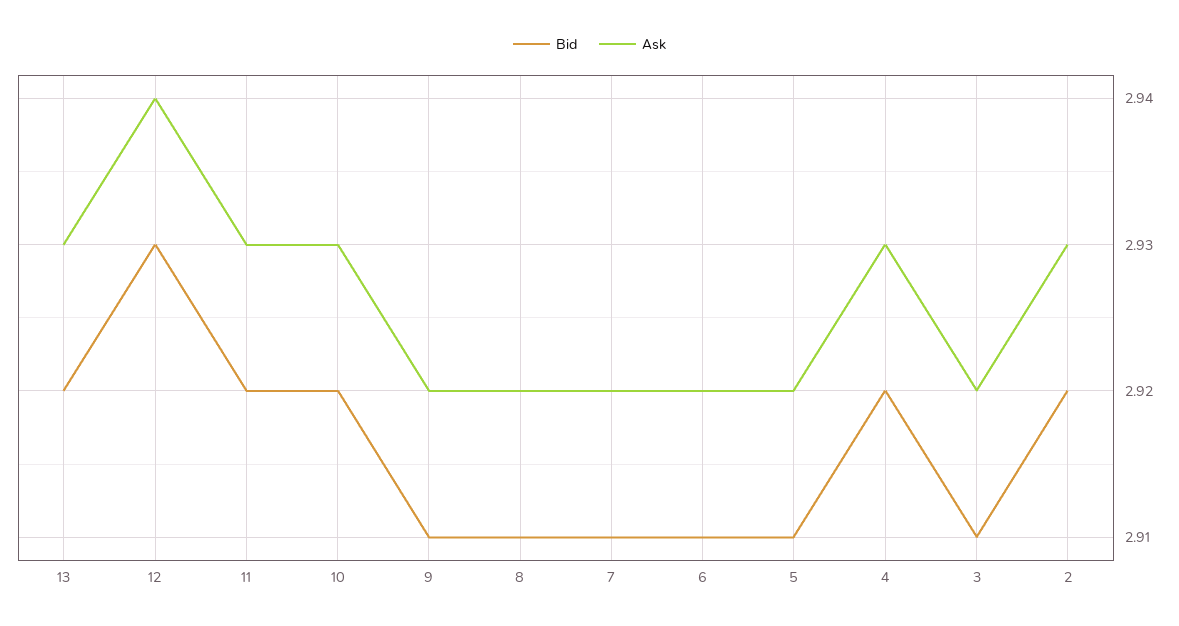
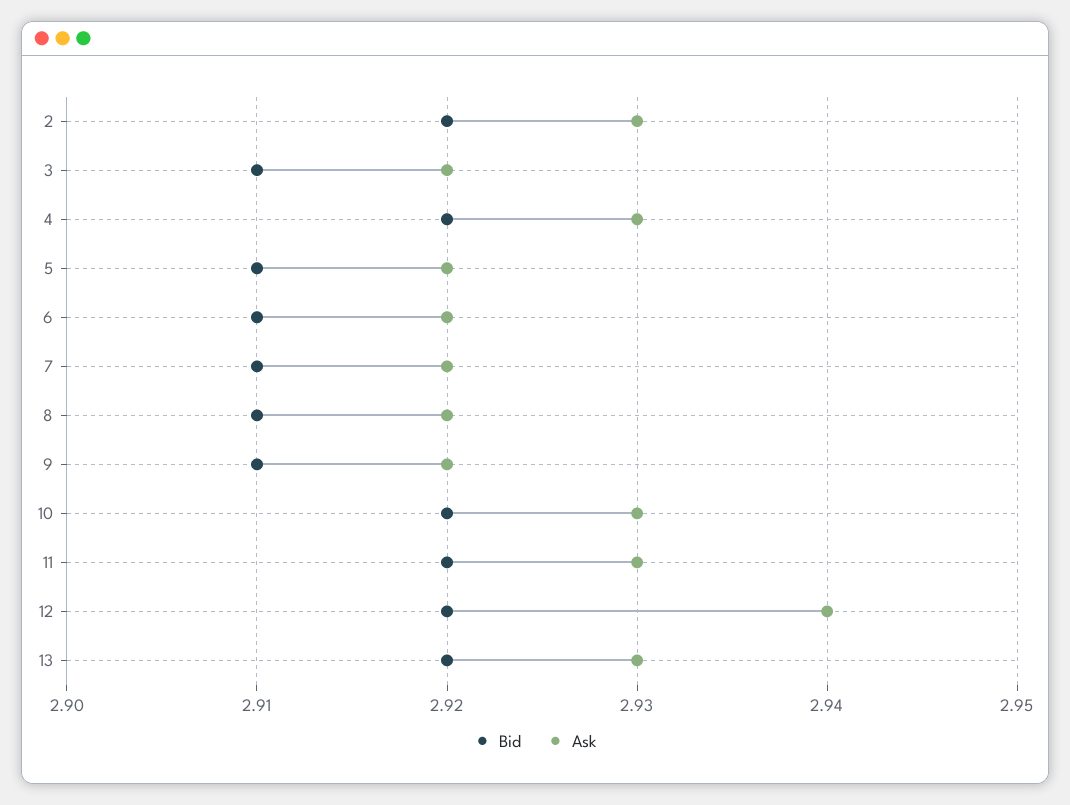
  {
    "Bid": {
      "13": 2.92,
-     "12": 2.93,
+     "12": 2.92,
      "11": 2.92,
      "10": 2.92,
      "9": 2.91,
      "8": 2.91,
      "7": 2.91,
      "6": 2.91,
      "5": 2.91,
      "4": 2.92,
      "3": 2.91,
      "2": 2.92
    },
    "Ask": {
      "13": 2.93,
      "12": 2.94,
      "11": 2.93,
      "10": 2.93,
      "9": 2.92,
      "8": 2.92,
      "7": 2.92,
      "6": 2.92,
      "5": 2.92,
      "4": 2.93,
      "3": 2.92,
      "2": 2.93
    }
  }

